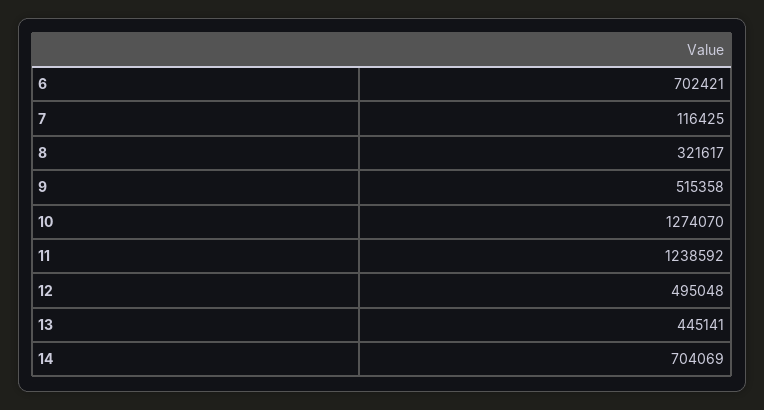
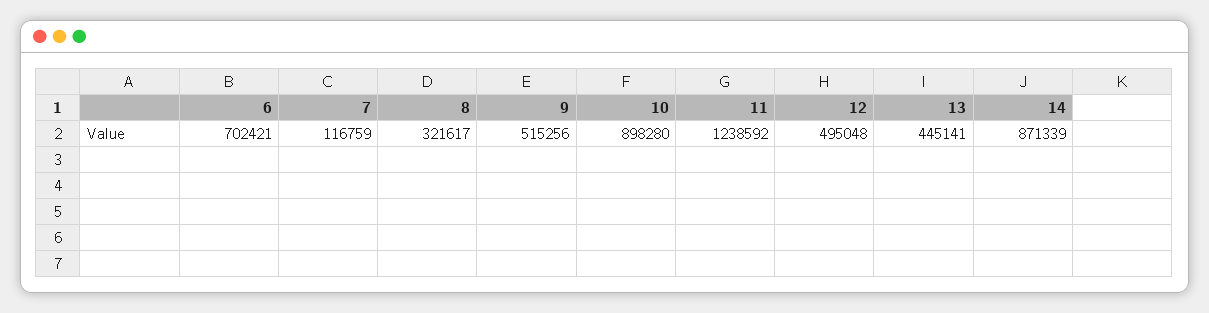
  {
    "6": 702421,
-   "7": 116425,
+   "7": 116759,
    "8": 321617,
-   "9": 515358,
+   "9": 515256,
-   "10": 1274070,
+   "10": 898280,
    "11": 1238592,
    "12": 495048,
    "13": 445141,
-   "14": 704069
+   "14": 871339
  }

